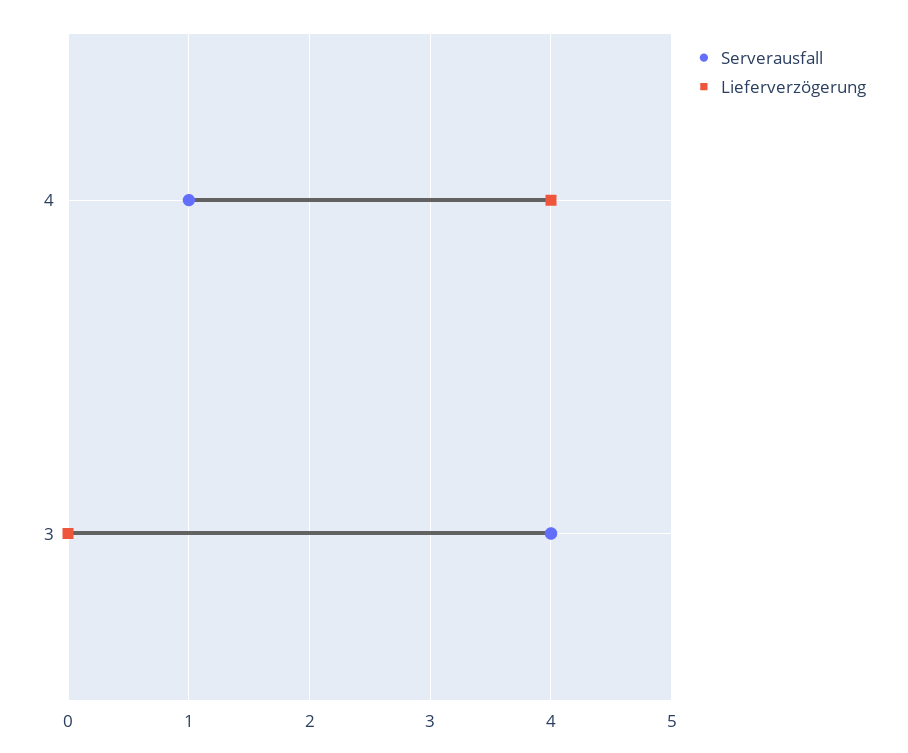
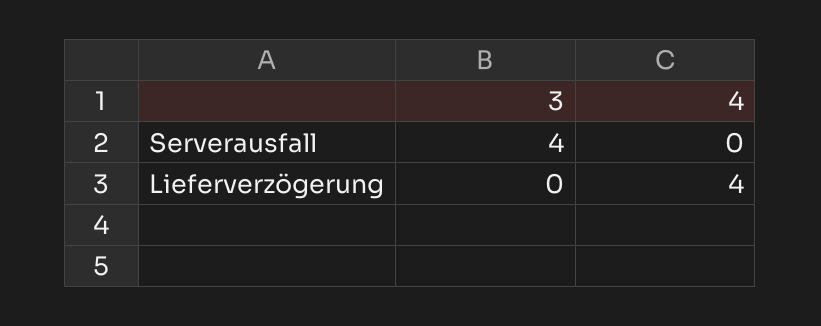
  {
    "Serverausfall": {
-     "4": 1,
+     "4": 0,
      "3": 4
    },
    "Lieferverzögerung": {
      "4": 4,
      "3": 0
    }
  }

